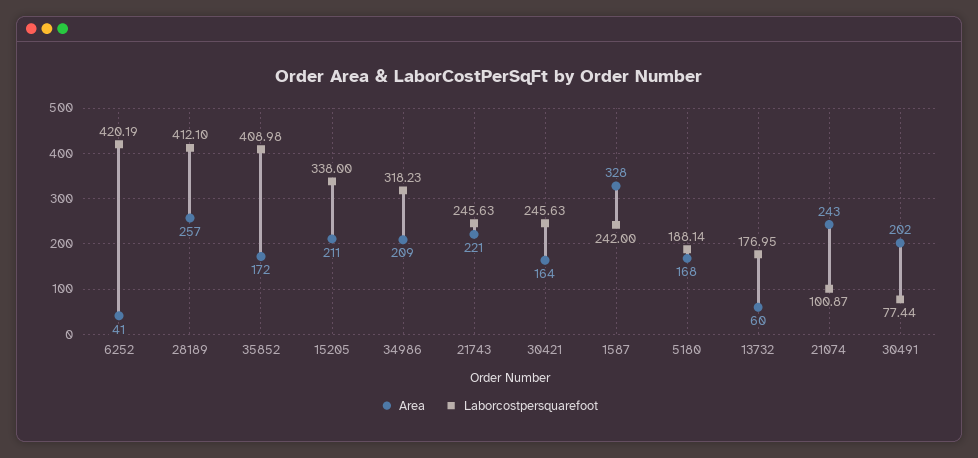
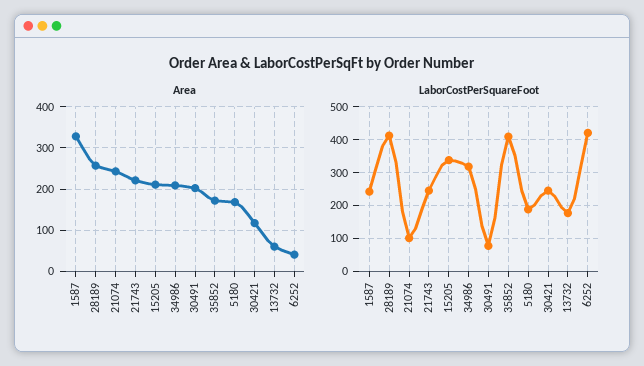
  {
    "Area": {
      "6252": 41,
      "28189": 257,
      "35852": 172,
      "15205": 211,
      "34986": 209,
      "21743": 221,
-     "30421": 164,
+     "30421": 120,
      "1587": 328,
      "5180": 168,
      "13732": 60,
      "21074": 243,
      "30491": 202
    },
    "Laborcostpersquarefoot": {
      "6252": 420.19,
      "28189": 412.1,
      "35852": 408.98,
      "15205": 338,
      "34986": 318.23,
      "21743": 245.63,
      "30421": 245.63,
      "1587": 242,
      "5180": 188.14,
      "13732": 176.95,
      "21074": 100.87,
      "30491": 77.44
    }
  }

